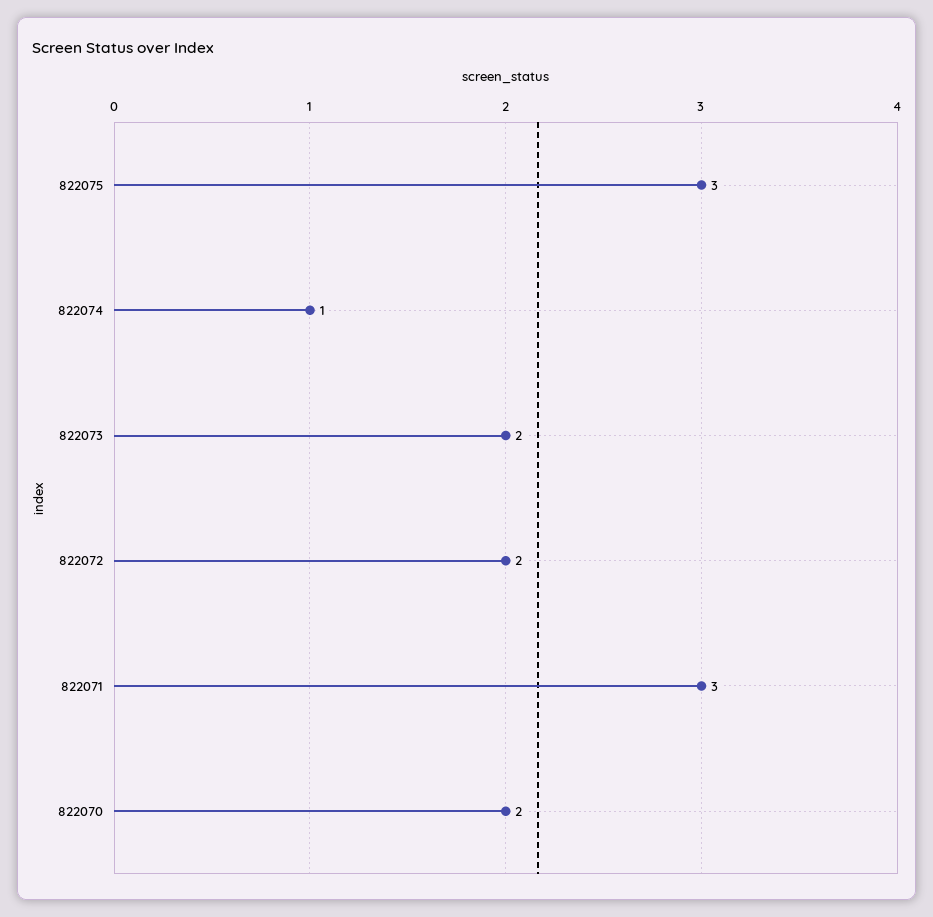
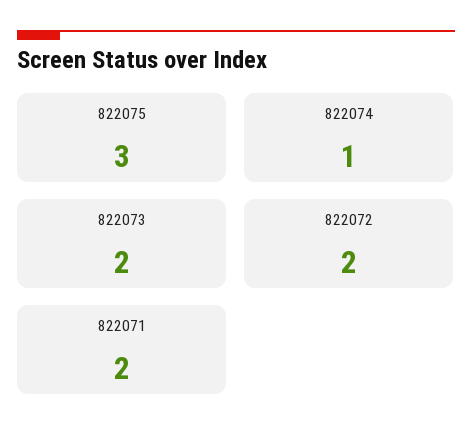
  {
    "822075": 3,
    "822074": 1,
    "822073": 2,
    "822072": 2,
-   "822071": 3,
+   "822071": 2
-   "822070": 2
  }

